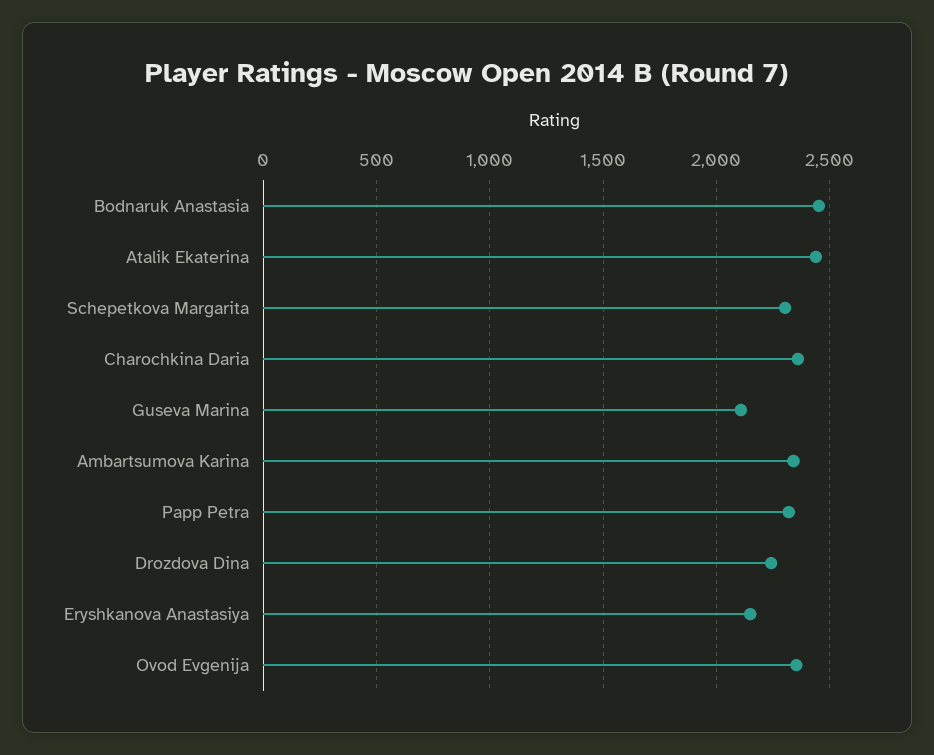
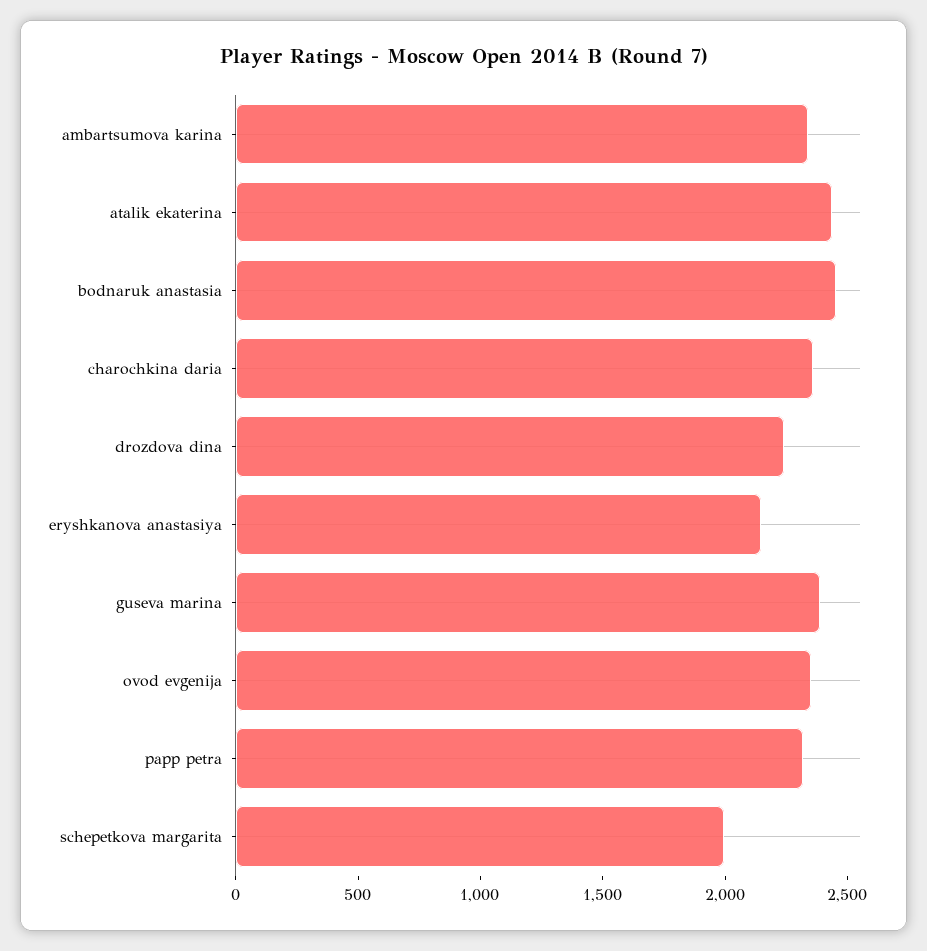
  {
    "Bodnaruk Anastasia": 2450,
    "Atalik Ekaterina": 2450,
-   "Schepetkova Margarita": 2300,
+   "Schepetkova Margarita": 2000,
    "Charochkina Daria": 2350,
-   "Guseva Marina": 2100,
+   "Guseva Marina": 2400,
    "Ambartsumova Karina": 2350,
    "Papp Petra": 2300,
    "Drozdova Dina": 2250,
    "Eryshkanova Anastasiya": 2150,
    "Ovod Evgenija": 2350
  }

